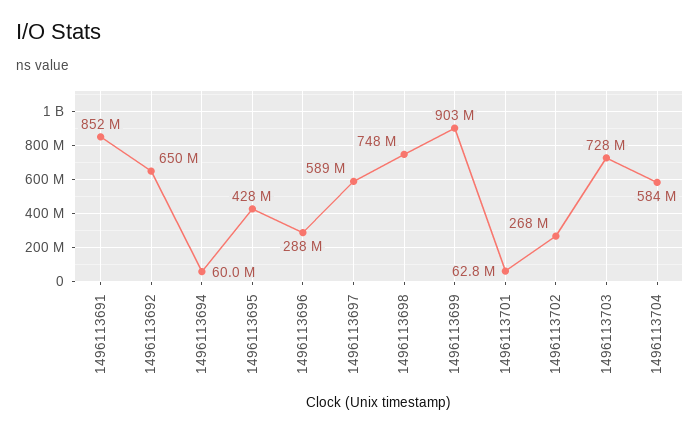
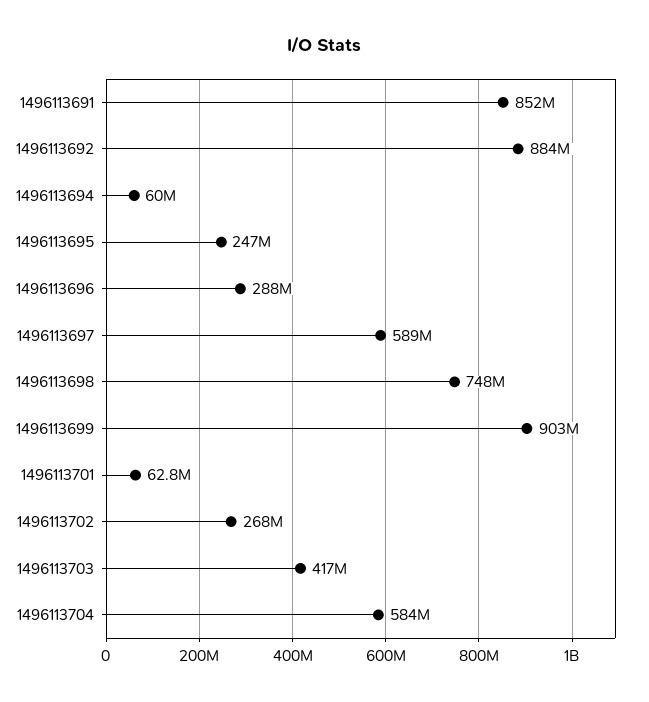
  {
    "1496113691": 852000000,
-   "1496113692": 650000000,
+   "1496113692": 884000000,
    "1496113694": 60000000,
-   "1496113695": 428000000,
+   "1496113695": 247000000,
    "1496113696": 288000000,
    "1496113697": 589000000,
    "1496113698": 748000000,
    "1496113699": 903000000,
    "1496113701": 62800000,
    "1496113702": 268000000,
-   "1496113703": 728000000,
+   "1496113703": 417000000,
    "1496113704": 584000000
  }

